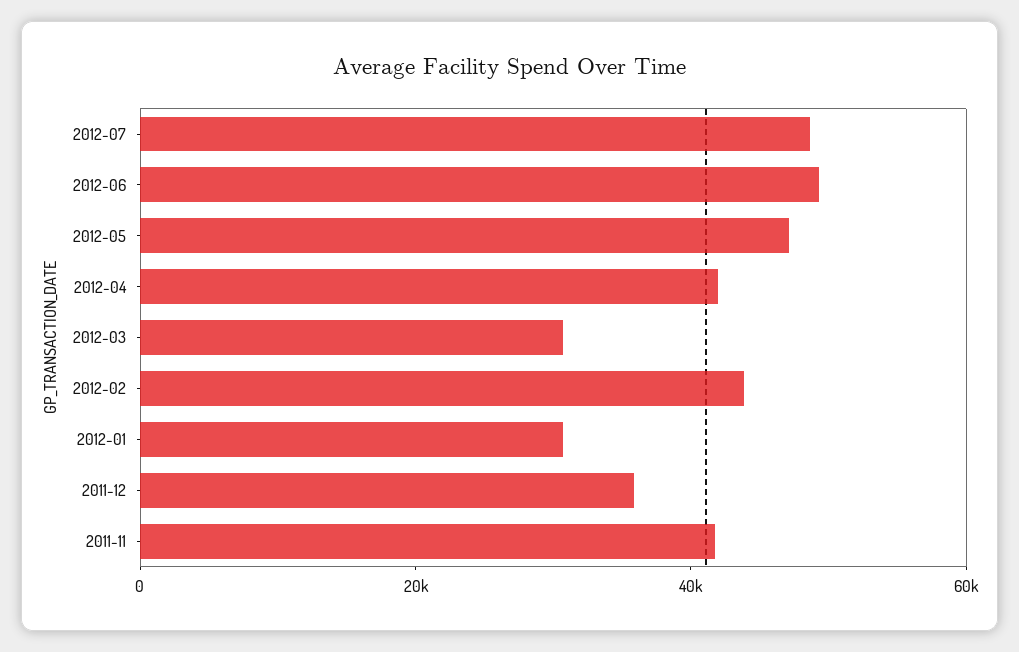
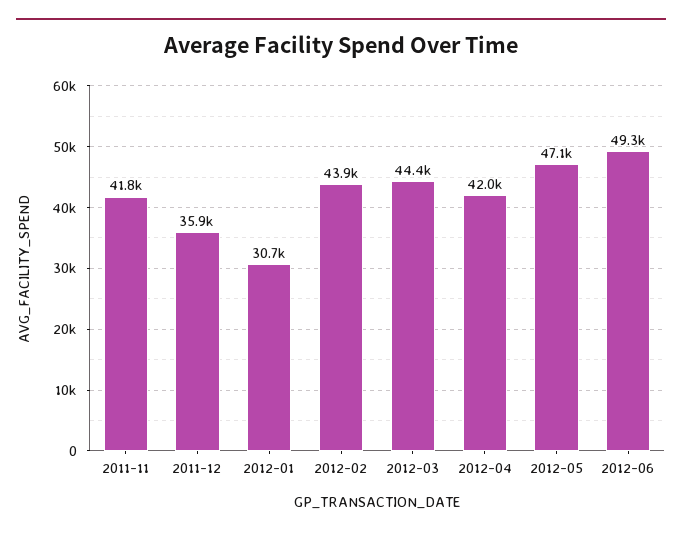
  {
-   "2012-07": 50000,
    "2012-06": 49300,
    "2012-05": 47100,
    "2012-04": 42000,
-   "2012-03": 30000,
+   "2012-03": 44400,
    "2012-02": 43900,
    "2012-01": 30700,
    "2011-12": 35900,
    "2011-11": 41800
  }

